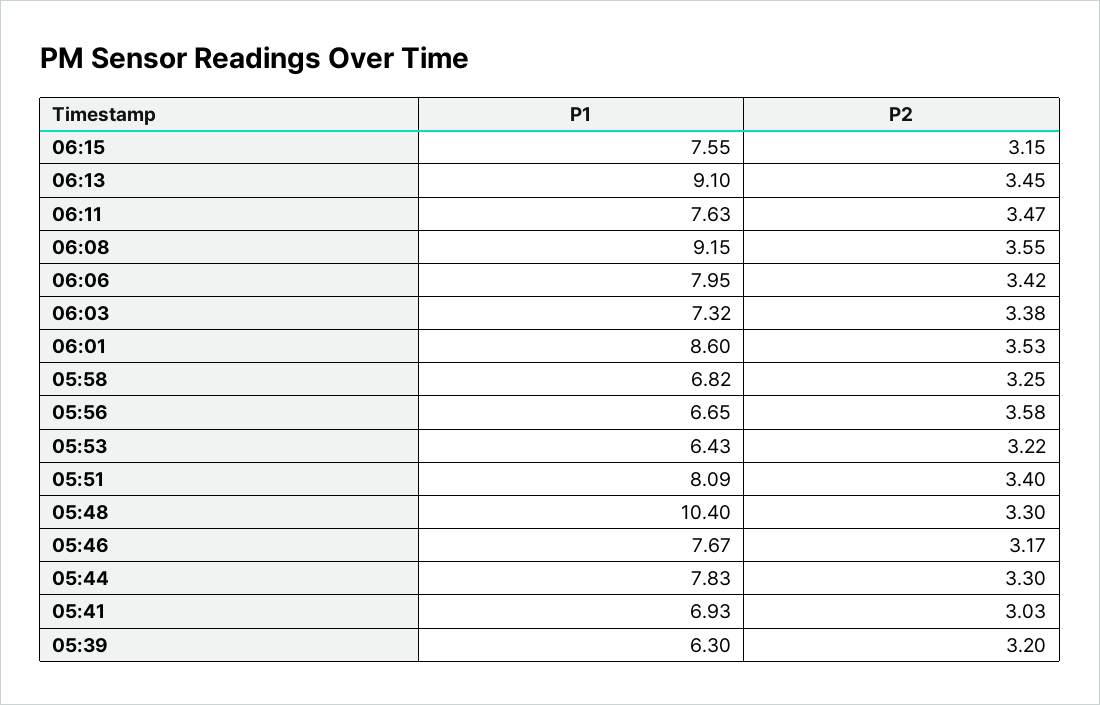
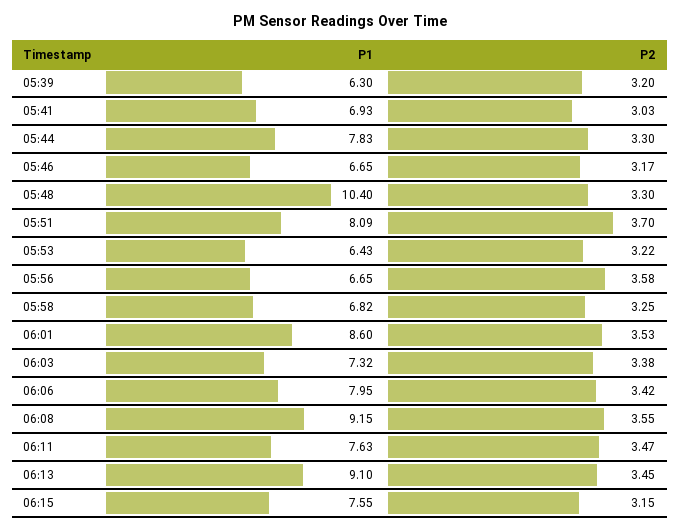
  {
    "P1": {
      "06:15": 7.55,
      "06:13": 9.1,
      "06:11": 7.63,
      "06:08": 9.15,
      "06:06": 7.95,
      "06:03": 7.32,
      "06:01": 8.6,
      "05:58": 6.82,
      "05:56": 6.65,
      "05:53": 6.43,
      "05:51": 8.09,
      "05:48": 10.4,
-     "05:46": 7.67,
+     "05:46": 6.65,
      "05:44": 7.83,
      "05:41": 6.93,
      "05:39": 6.3
    },
    "P2": {
      "06:15": 3.15,
      "06:13": 3.45,
      "06:11": 3.47,
      "06:08": 3.55,
      "06:06": 3.42,
      "06:03": 3.38,
      "06:01": 3.53,
      "05:58": 3.25,
      "05:56": 3.58,
      "05:53": 3.22,
-     "05:51": 3.4,
+     "05:51": 3.7,
      "05:48": 3.3,
      "05:46": 3.17,
      "05:44": 3.3,
      "05:41": 3.03,
      "05:39": 3.2
    }
  }

